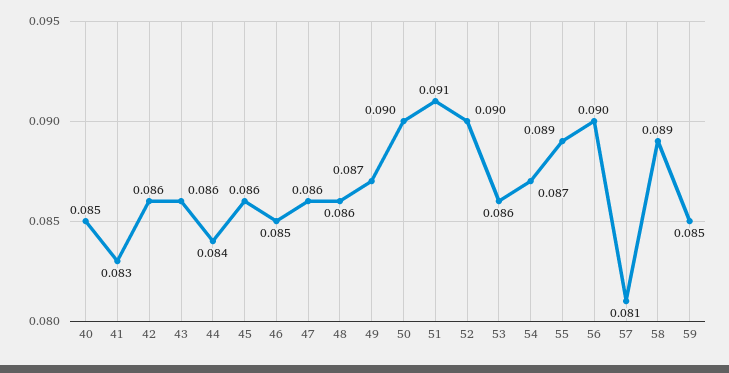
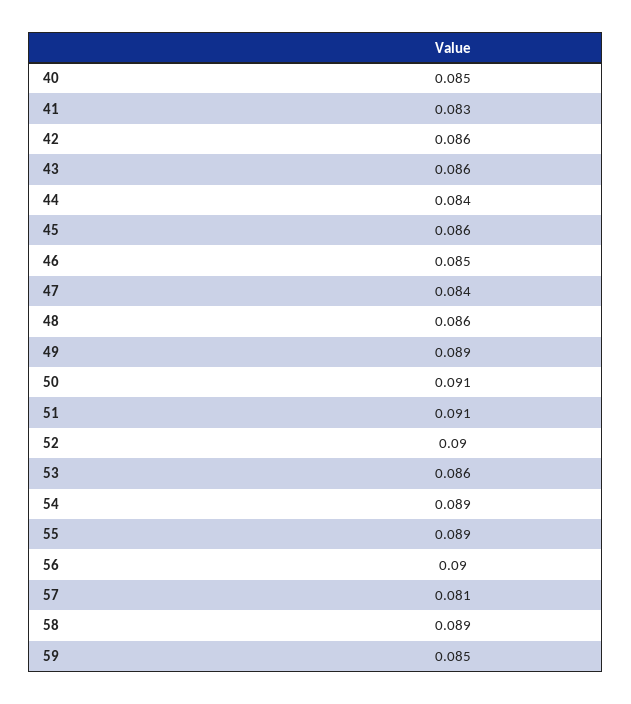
  {
    "40": 0.085,
    "41": 0.083,
    "42": 0.086,
    "43": 0.086,
    "44": 0.084,
    "45": 0.086,
    "46": 0.085,
-   "47": 0.086,
+   "47": 0.084,
    "48": 0.086,
-   "49": 0.087,
+   "49": 0.089,
-   "50": 0.09,
+   "50": 0.091,
    "51": 0.091,
    "52": 0.09,
    "53": 0.086,
-   "54": 0.087,
+   "54": 0.089,
    "55": 0.089,
    "56": 0.09,
    "57": 0.081,
    "58": 0.089,
    "59": 0.085
  }

